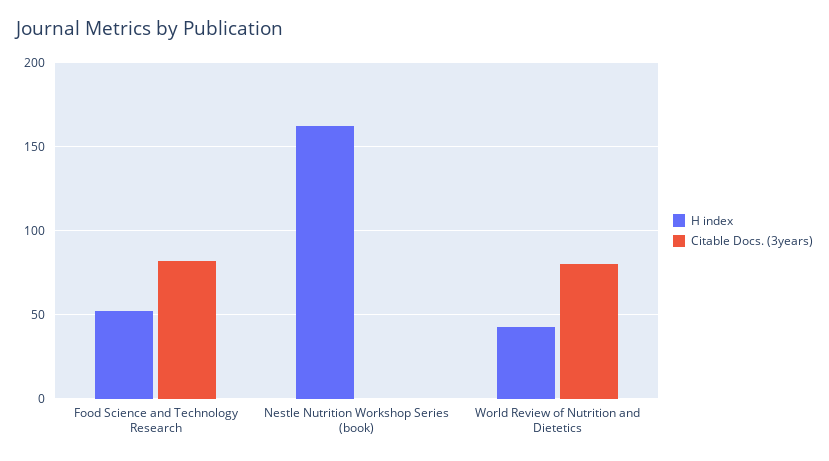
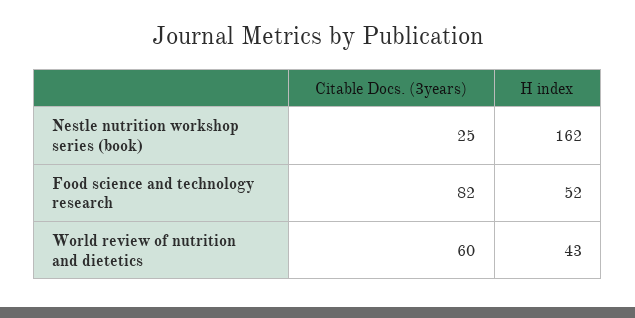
  {
    "H index": {
      "Food Science and Technology Research": 52,
      "Nestle Nutrition Workshop Series (book)": 162,
      "World Review of Nutrition and Dietetics": 43
    },
    "Citable Docs. (3years)": {
      "Food Science and Technology Research": 82,
-     "Nestle Nutrition Workshop Series (book)": 0,
+     "Nestle Nutrition Workshop Series (book)": 25,
-     "World Review of Nutrition and Dietetics": 80
+     "World Review of Nutrition and Dietetics": 60
    }
  }

